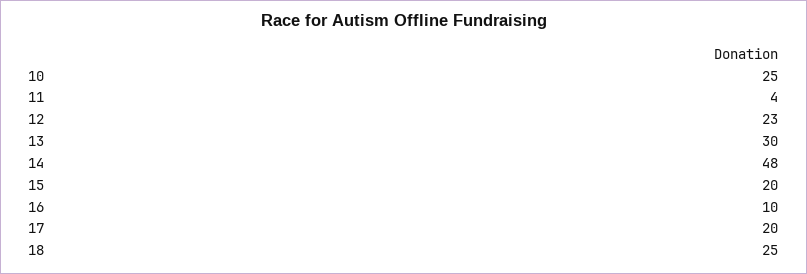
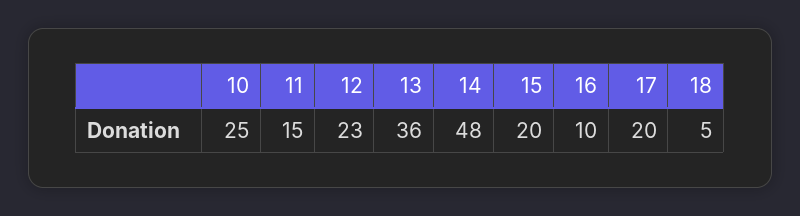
  {
    "10": 25,
-   "11": 4,
+   "11": 15,
    "12": 23,
-   "13": 30,
+   "13": 36,
    "14": 48,
    "15": 20,
    "16": 10,
    "17": 20,
-   "18": 25
+   "18": 5
  }

